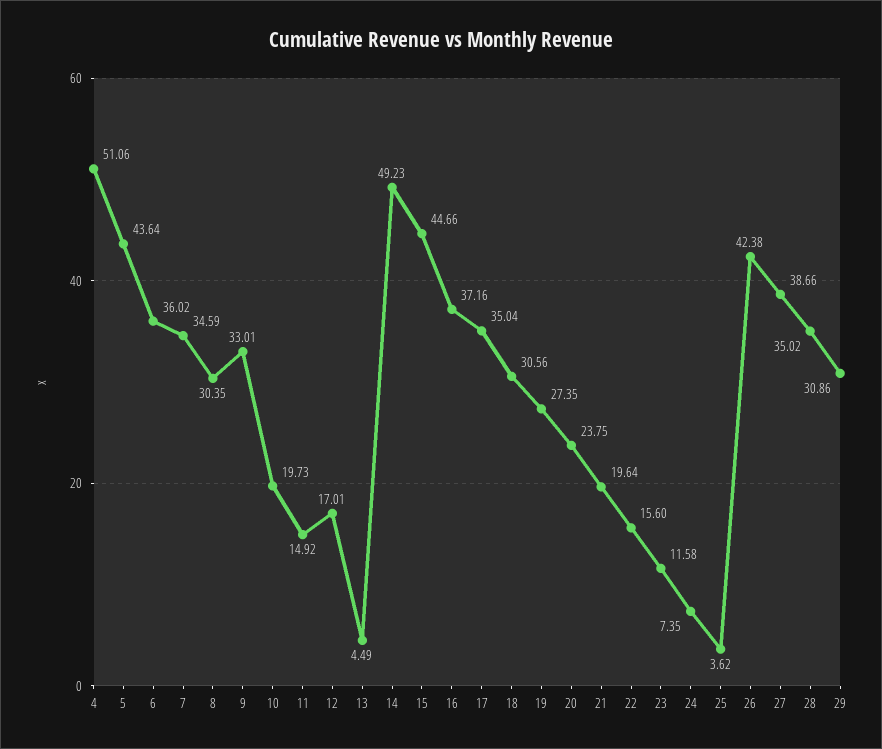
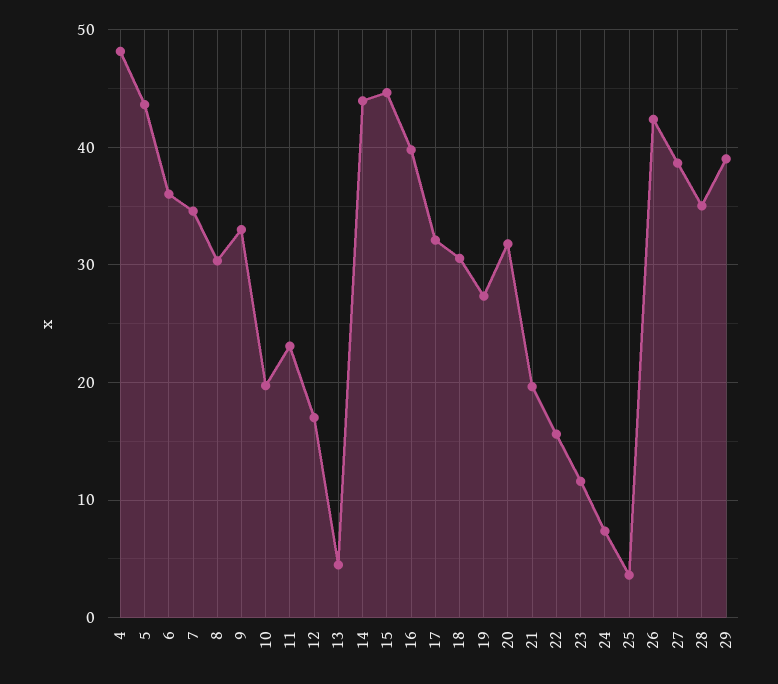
  {
-   "4": 51.06,
+   "4": 48,
    "5": 43.64,
    "6": 36.02,
    "7": 34.59,
    "8": 30.35,
    "9": 33.01,
    "10": 19.73,
-   "11": 14.92,
+   "11": 23,
    "12": 17.01,
    "13": 4.49,
-   "14": 49.23,
+   "14": 44,
    "15": 44.66,
-   "16": 37.16,
+   "16": 40,
-   "17": 35.04,
+   "17": 32,
    "18": 30.56,
    "19": 27.35,
-   "20": 23.75,
+   "20": 32,
    "21": 19.64,
    "22": 15.6,
    "23": 11.58,
    "24": 7.35,
    "25": 3.62,
    "26": 42.38,
    "27": 38.66,
    "28": 35.02,
-   "29": 30.86
+   "29": 39
  }

